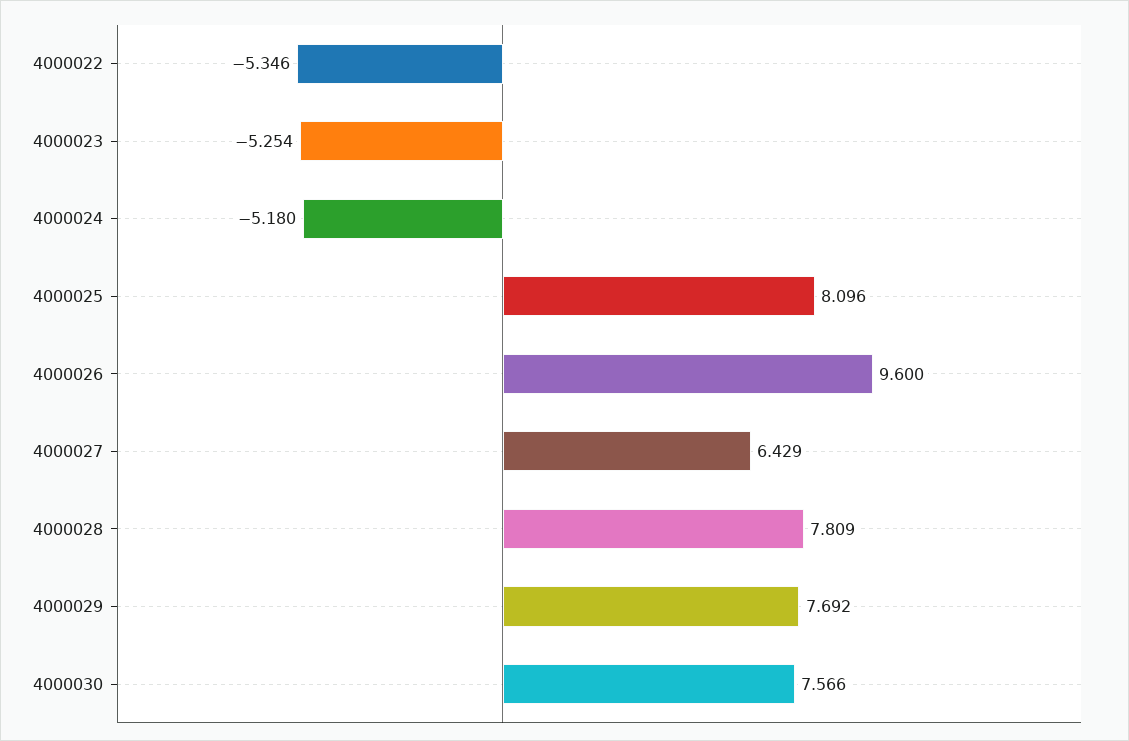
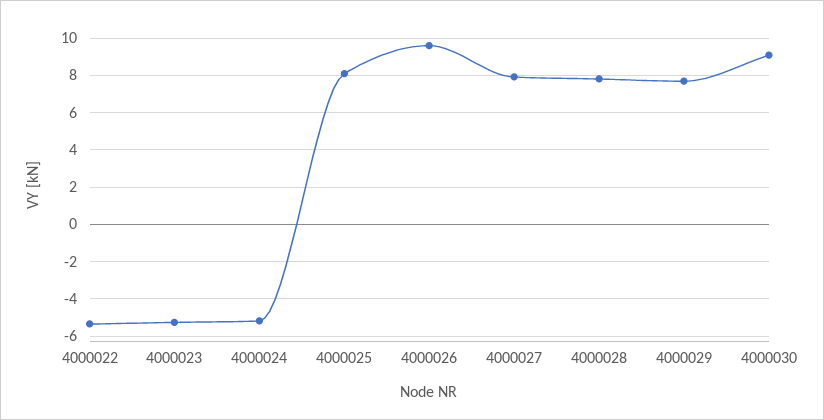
  {
    "4000022": -5.346,
    "4000023": -5.254,
    "4000024": -5.18,
    "4000025": 8.096,
    "4000026": 9.6,
-   "4000027": 6.429,
+   "4000027": 8,
    "4000028": 7.809,
    "4000029": 7.692,
-   "4000030": 7.566
+   "4000030": 9
  }

